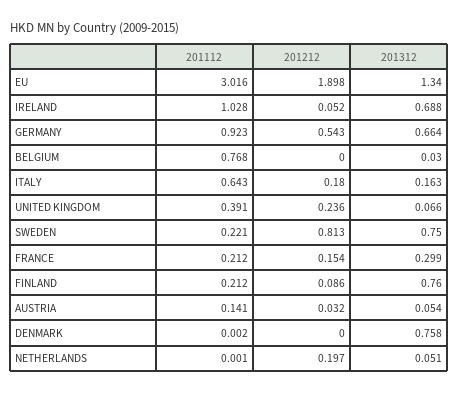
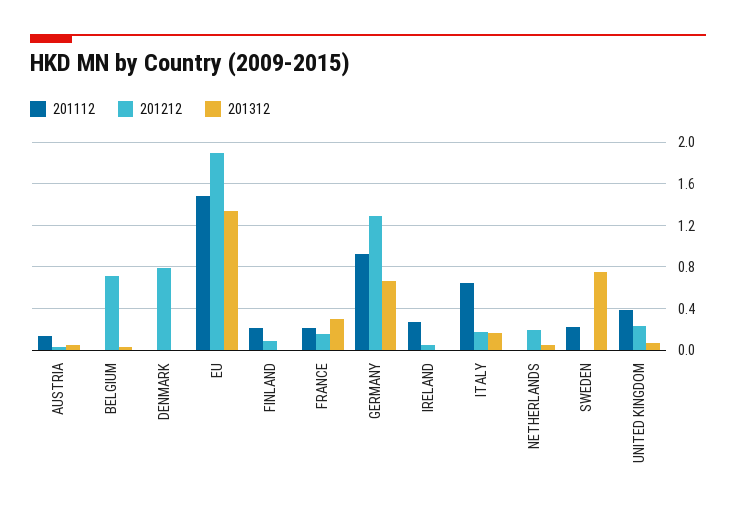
  {
    "201112": {
-     "EU": 3.016,
+     "EU": 1.5,
-     "IRELAND": 1.028,
+     "IRELAND": 0.3,
      "GERMANY": 0.923,
-     "BELGIUM": 0.768,
+     "BELGIUM": 0,
      "ITALY": 0.643,
      "UNITED KINGDOM": 0.391,
      "SWEDEN": 0.221,
      "FRANCE": 0.212,
      "FINLAND": 0.212,
      "AUSTRIA": 0.141,
      "DENMARK": 0.002,
      "NETHERLANDS": 0.001
    },
    "201212": {
      "EU": 1.898,
      "IRELAND": 0.052,
-     "GERMANY": 0.543,
+     "GERMANY": 1.3,
-     "BELGIUM": 0,
+     "BELGIUM": 0.7,
      "ITALY": 0.18,
      "UNITED KINGDOM": 0.236,
-     "SWEDEN": 0.813,
+     "SWEDEN": 0,
      "FRANCE": 0.154,
      "FINLAND": 0.086,
      "AUSTRIA": 0.032,
-     "DENMARK": 0,
+     "DENMARK": 0.8,
      "NETHERLANDS": 0.197
    },
    "201312": {
      "EU": 1.34,
-     "IRELAND": 0.688,
+     "IRELAND": 0,
      "GERMANY": 0.664,
      "BELGIUM": 0.03,
      "ITALY": 0.163,
      "UNITED KINGDOM": 0.066,
      "SWEDEN": 0.75,
      "FRANCE": 0.299,
-     "FINLAND": 0.76,
+     "FINLAND": 0,
      "AUSTRIA": 0.054,
-     "DENMARK": 0.758,
+     "DENMARK": 0,
      "NETHERLANDS": 0.051
    }
  }

